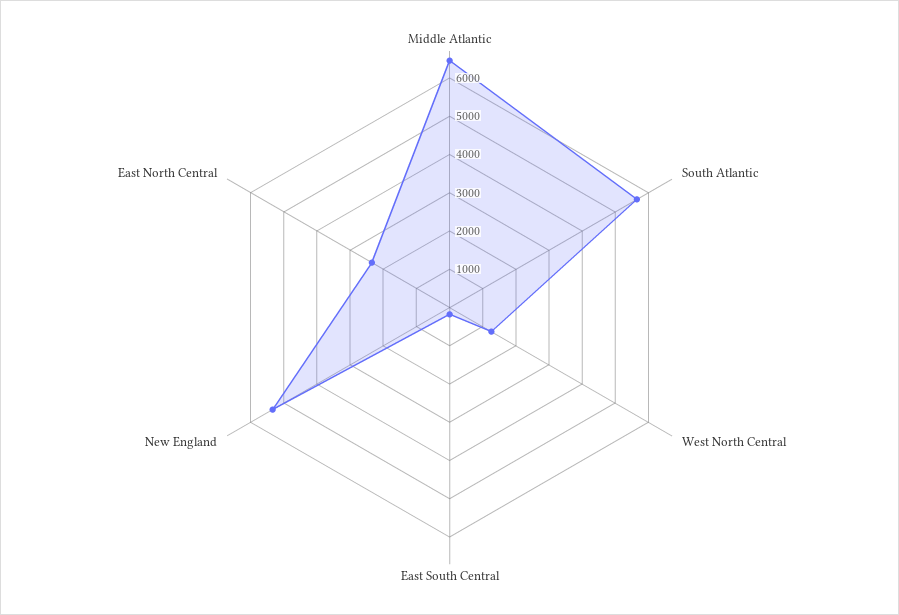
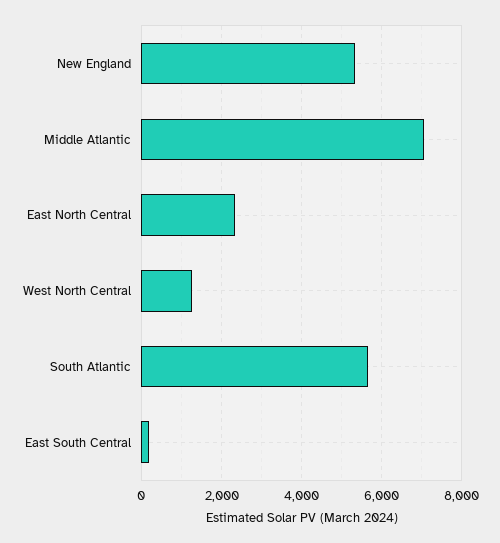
  {
-   "Middle Atlantic": 6500,
+   "Middle Atlantic": 7000,
    "South Atlantic": 5600,
    "West North Central": 1200,
    "East South Central": 200,
    "New England": 5400,
    "East North Central": 2400
  }

